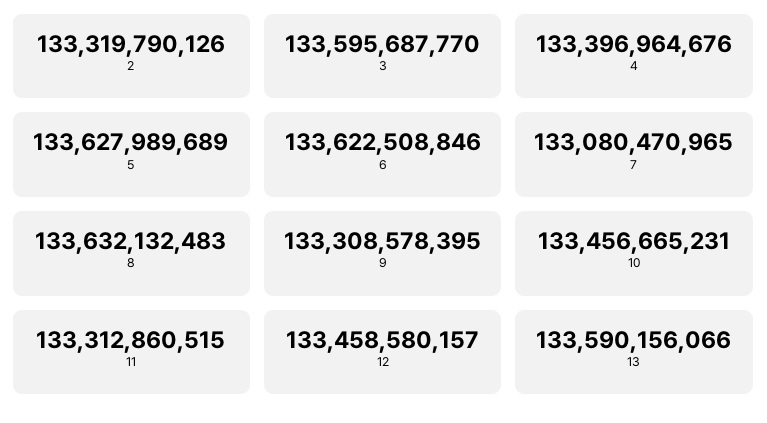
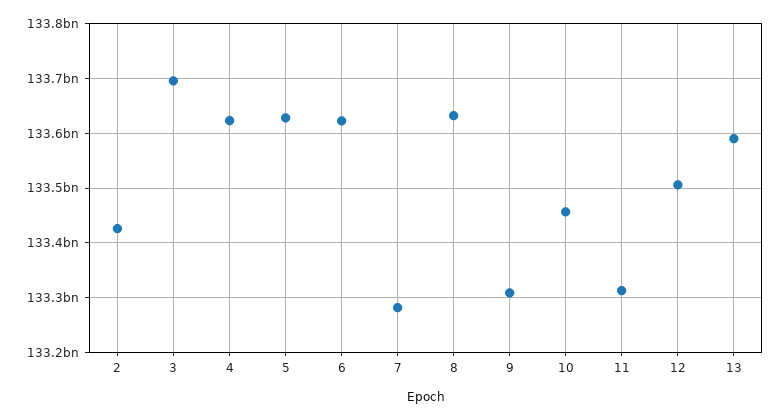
  {
-   "2": 133319790126,
+   "2": 133420000000,
-   "3": 133595687770,
+   "3": 133700000000,
-   "4": 133396964676,
+   "4": 133620000000,
    "5": 133627989689,
    "6": 133622508846,
-   "7": 133080470965,
+   "7": 133280000000,
    "8": 133632132483,
    "9": 133308578395,
    "10": 133456665231,
    "11": 133312860515,
-   "12": 133458580157,
+   "12": 133500000000,
    "13": 133590156066
  }

